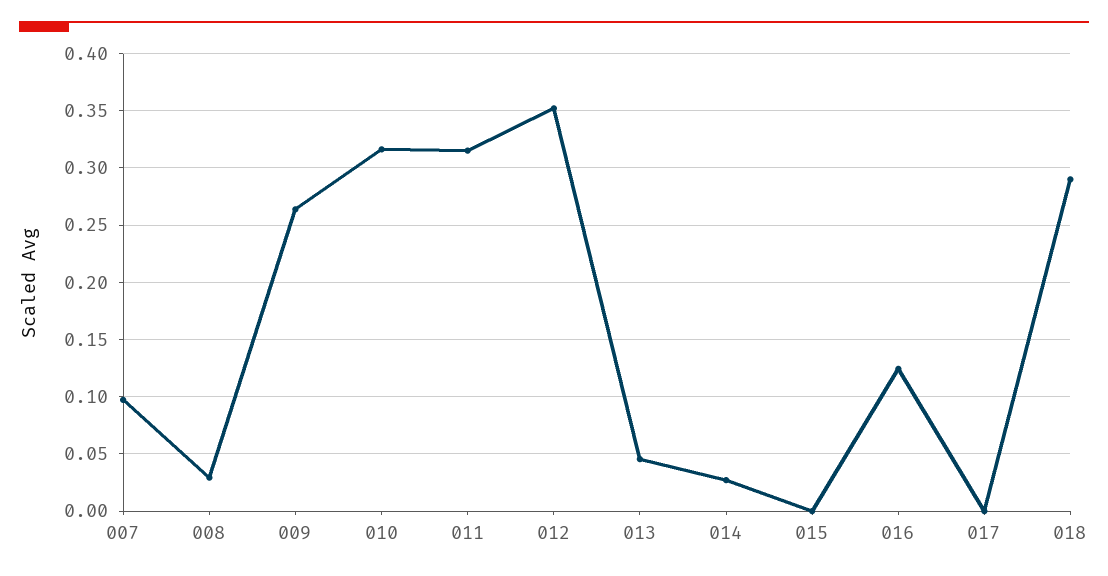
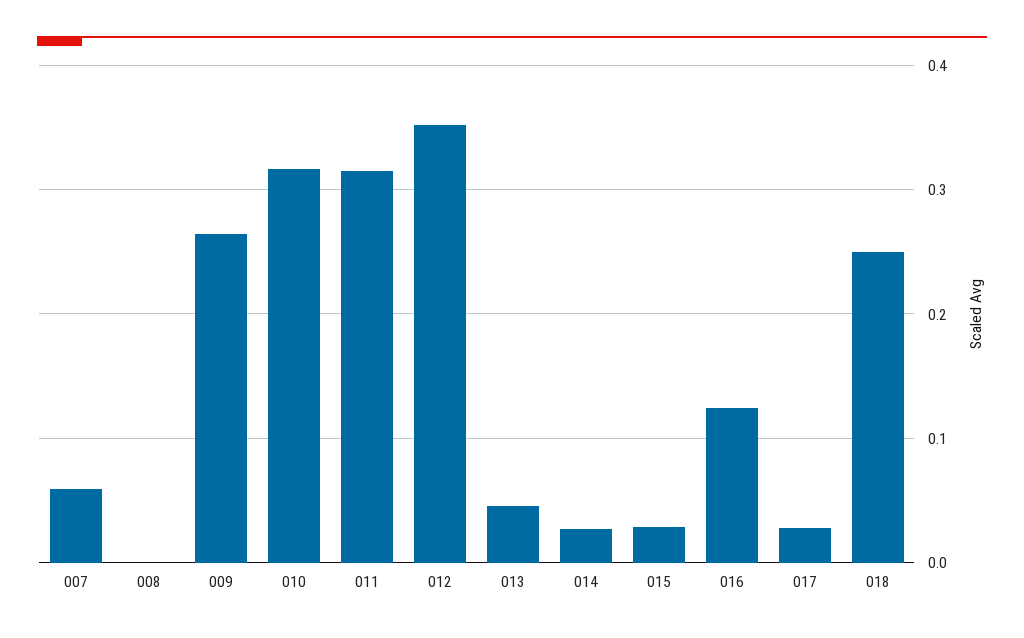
  {
-   "007": 0.1,
+   "007": 0.06,
-   "008": 0.03,
+   "008": 0,
    "009": 0.26,
    "010": 0.32,
    "011": 0.32,
    "012": 0.35,
    "013": 0.05,
    "014": 0.03,
-   "015": 0,
+   "015": 0.03,
    "016": 0.12,
-   "017": 0,
+   "017": 0.03,
-   "018": 0.29
+   "018": 0.25
  }

